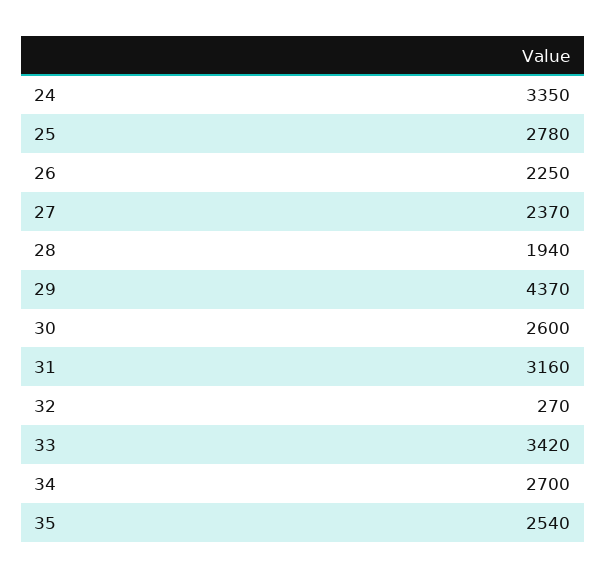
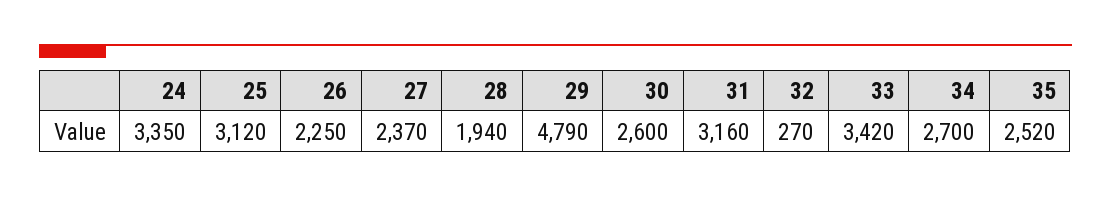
  {
    "24": 3350,
-   "25": 2780,
+   "25": 3120,
    "26": 2250,
    "27": 2370,
    "28": 1940,
-   "29": 4370,
+   "29": 4790,
    "30": 2600,
    "31": 3160,
    "32": 270,
    "33": 3420,
    "34": 2700,
-   "35": 2540
+   "35": 2520
  }

